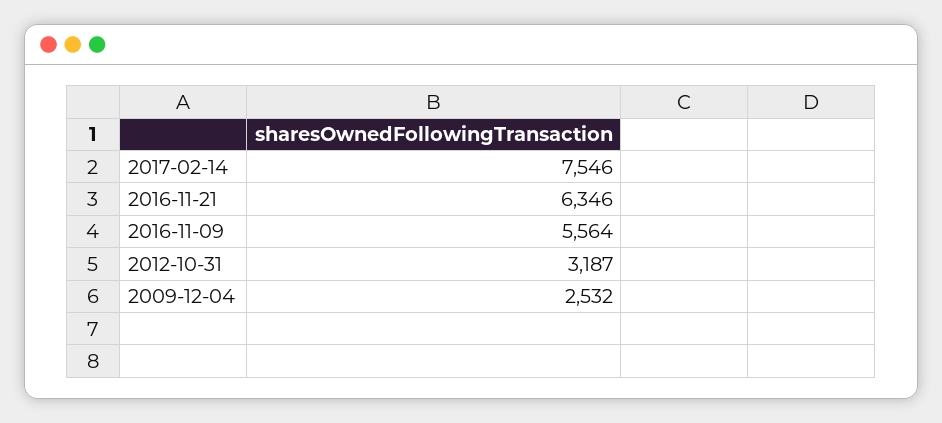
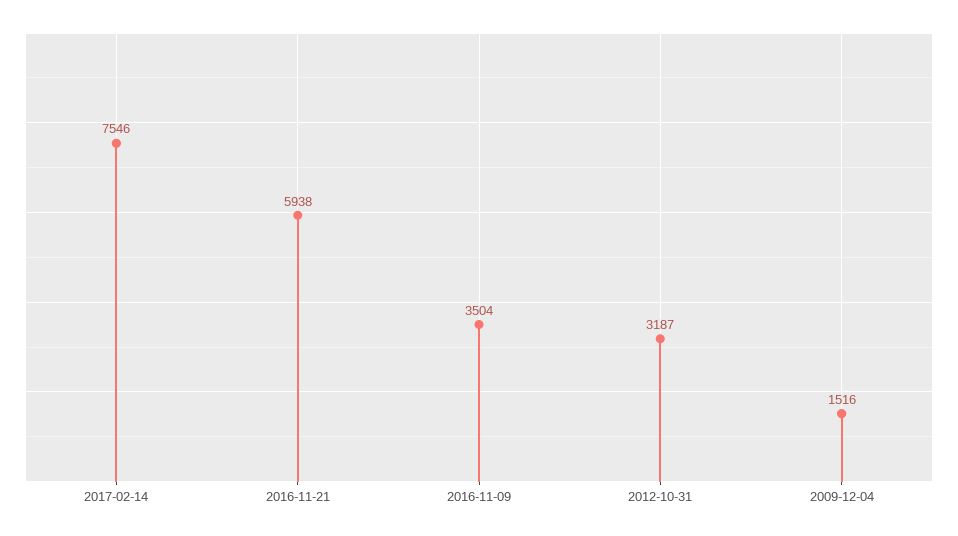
  {
    "2017-02-14": 7546,
-   "2016-11-21": 6346,
+   "2016-11-21": 5938,
-   "2016-11-09": 5564,
+   "2016-11-09": 3504,
    "2012-10-31": 3187,
-   "2009-12-04": 2532
+   "2009-12-04": 1516
  }

